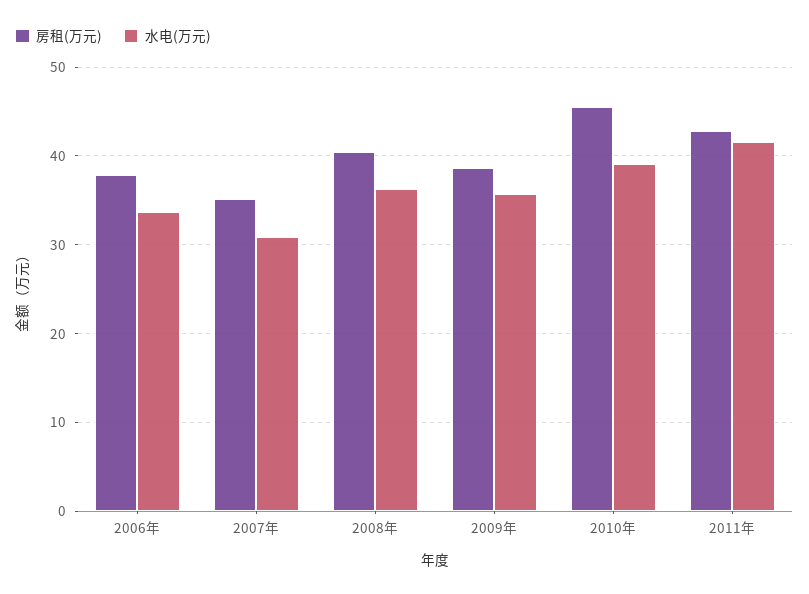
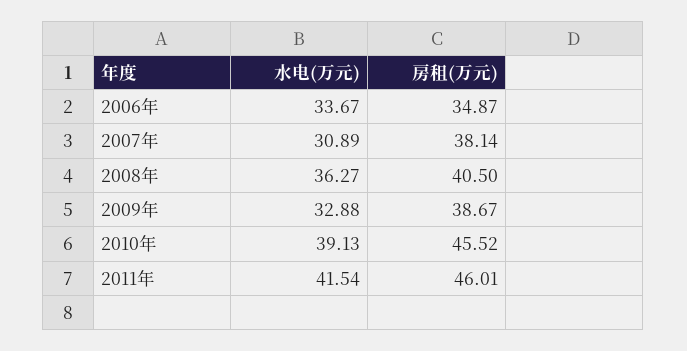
  {
    "房租(万元)": {
-     "2006年": 38,
+     "2006年": 34.87,
-     "2007年": 35,
+     "2007年": 38.14,
      "2008年": 40.5,
      "2009年": 38.67,
      "2010年": 45.52,
-     "2011年": 43
+     "2011年": 46.01
    },
    "水电(万元)": {
      "2006年": 33.67,
      "2007年": 30.89,
      "2008年": 36.27,
-     "2009年": 36,
+     "2009年": 32.88,
      "2010年": 39.13,
      "2011年": 41.54
    }
  }

